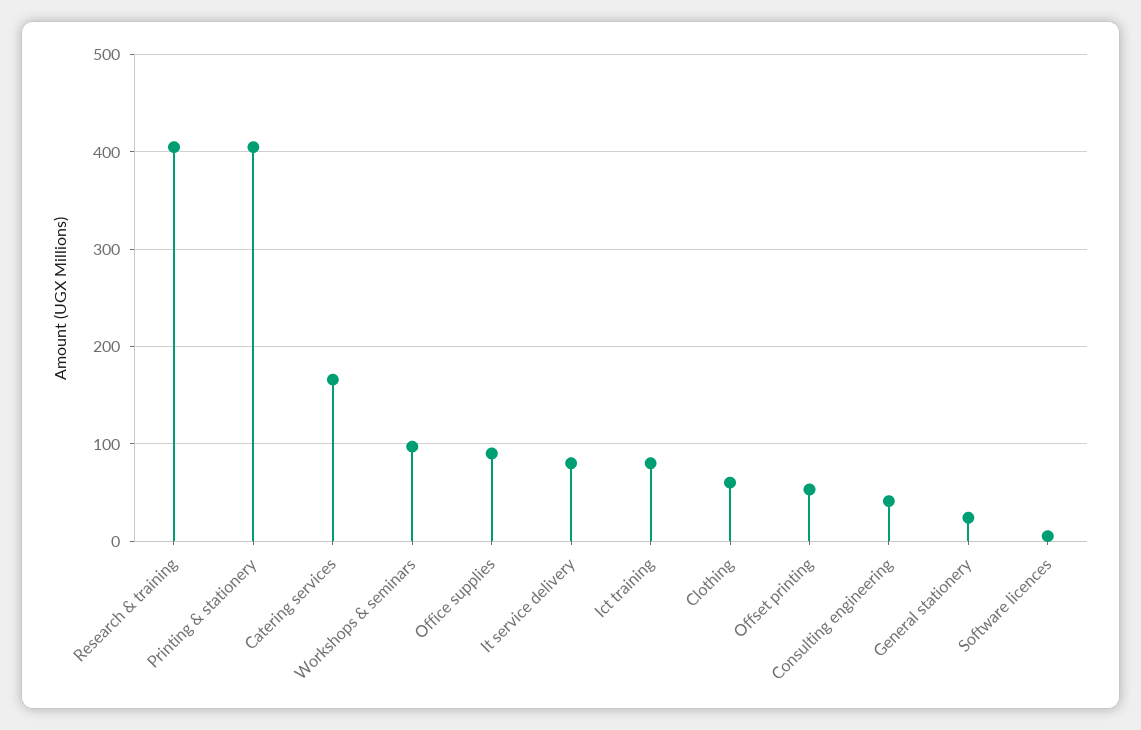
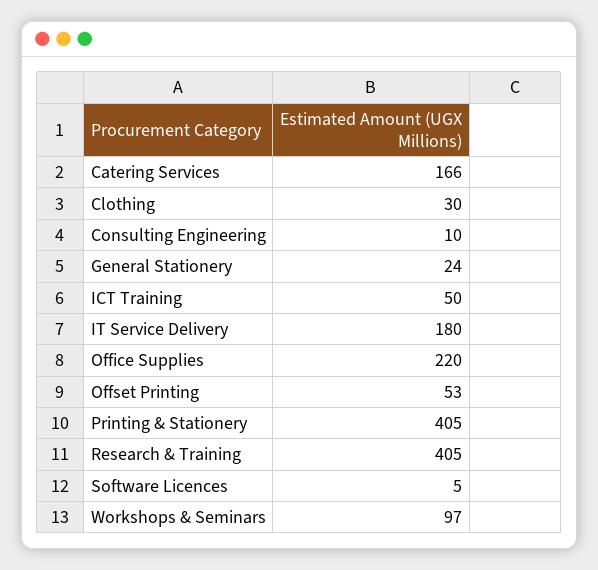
  {
    "Research & training": 405,
    "Printing & stationery": 405,
    "Catering services": 166,
    "Workshops & seminars": 97,
-   "Office supplies": 90,
+   "Office supplies": 220,
-   "It service delivery": 80,
+   "It service delivery": 180,
-   "Ict training": 80,
+   "Ict training": 50,
-   "Clothing": 60,
+   "Clothing": 30,
    "Offset printing": 53,
-   "Consulting engineering": 40,
+   "Consulting engineering": 10,
    "General stationery": 24,
    "Software licences": 5
  }

